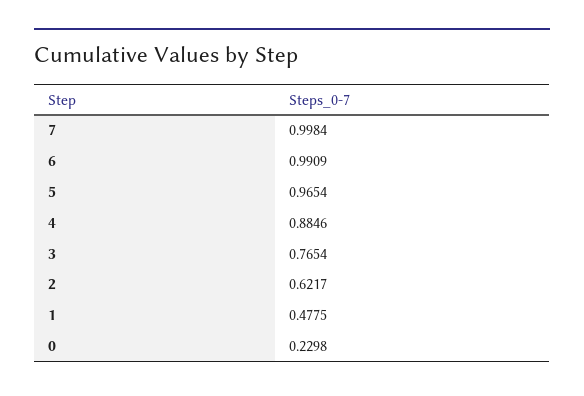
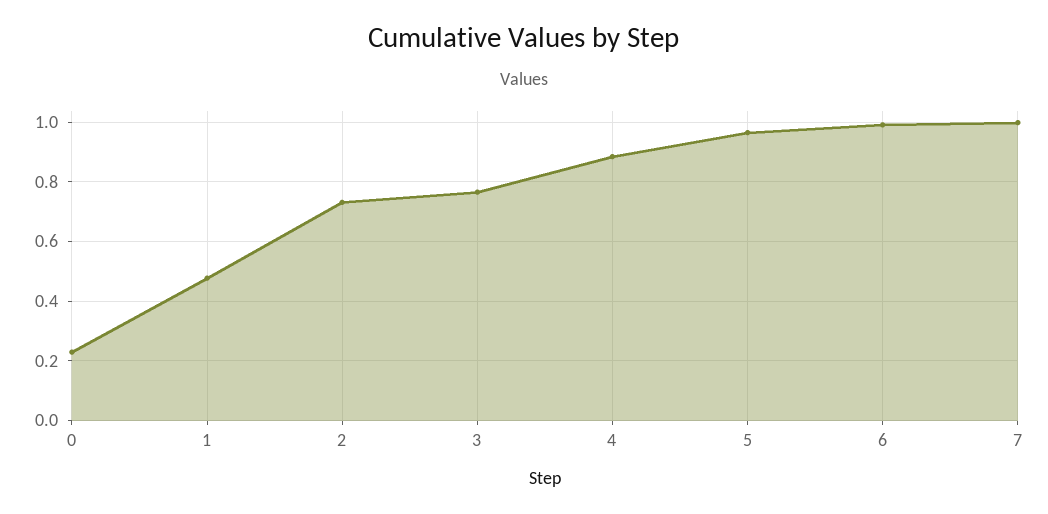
  {
    "7": 0.9984,
    "6": 0.9909,
    "5": 0.9654,
    "4": 0.8846,
    "3": 0.7654,
-   "2": 0.6217,
+   "2": 0.725,
    "1": 0.4775,
    "0": 0.2298
  }

